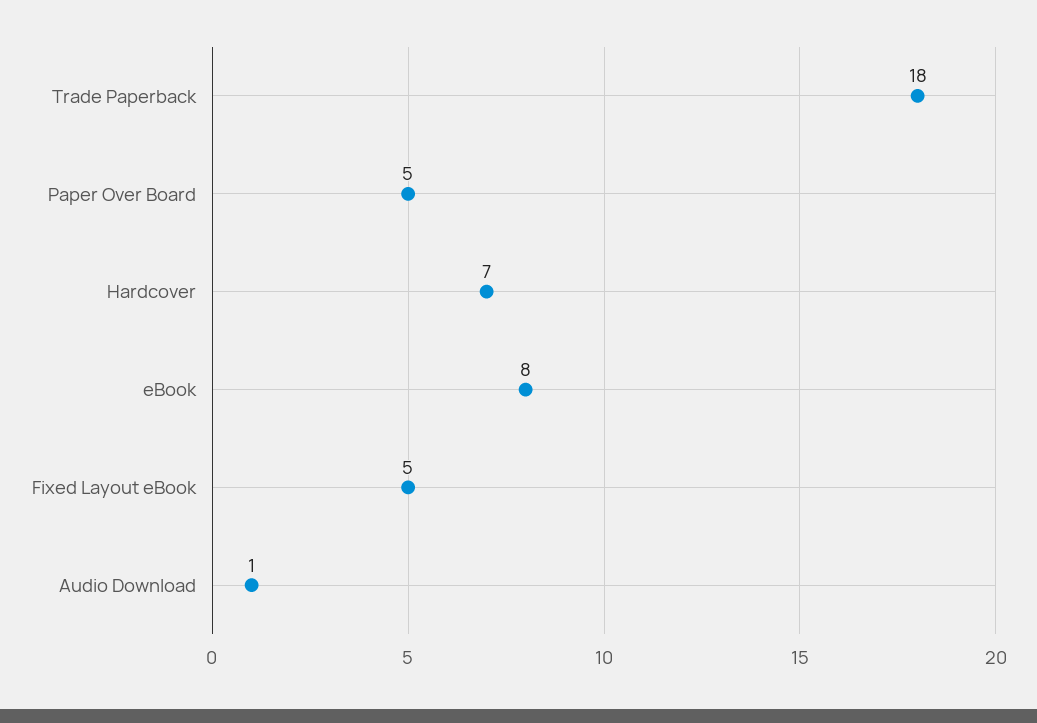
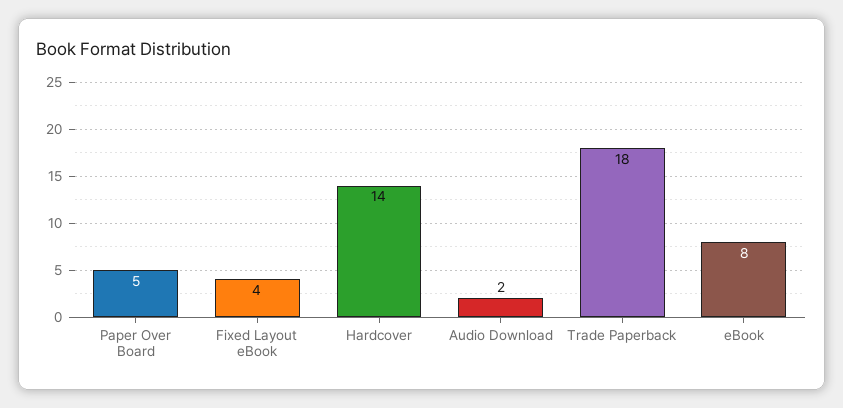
  {
    "Trade Paperback": 18,
    "Paper Over Board": 5,
-   "Hardcover": 7,
+   "Hardcover": 14,
    "eBook": 8,
-   "Fixed Layout eBook": 5,
+   "Fixed Layout eBook": 4,
-   "Audio Download": 1
+   "Audio Download": 2
  }

